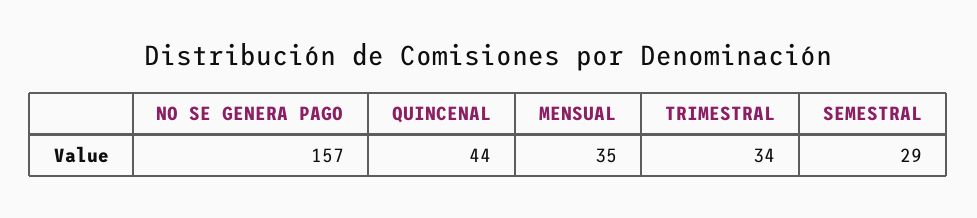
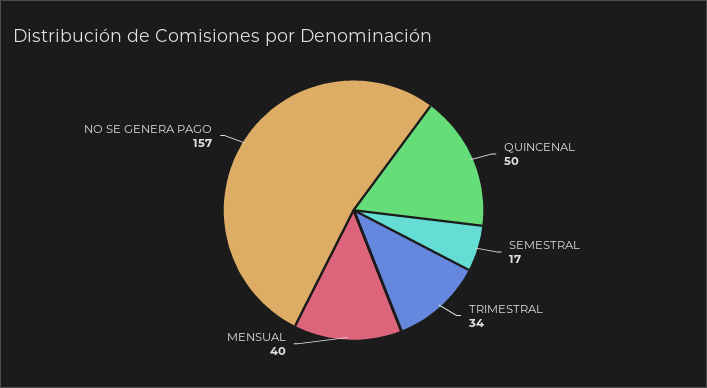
  {
    "NO SE GENERA PAGO": 157,
-   "QUINCENAL": 44,
+   "QUINCENAL": 50,
-   "MENSUAL": 35,
+   "MENSUAL": 40,
    "TRIMESTRAL": 34,
-   "SEMESTRAL": 29
+   "SEMESTRAL": 17
  }

